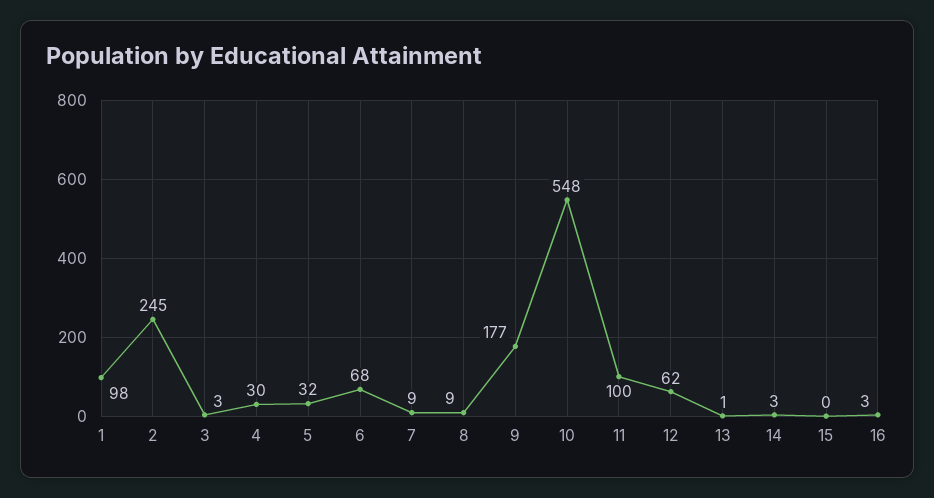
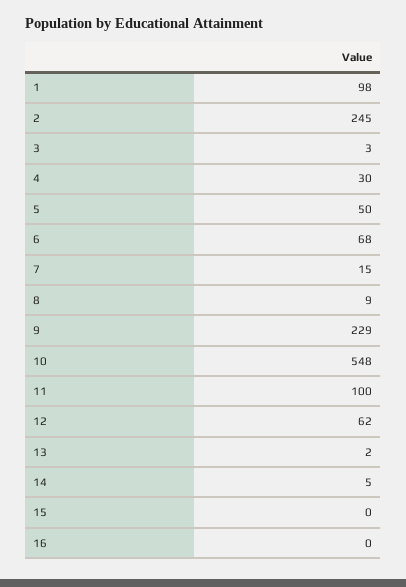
  {
    "1": 98,
    "2": 245,
    "3": 3,
    "4": 30,
-   "5": 32,
+   "5": 50,
    "6": 68,
-   "7": 9,
+   "7": 15,
    "8": 9,
-   "9": 177,
+   "9": 229,
    "10": 548,
    "11": 100,
    "12": 62,
-   "13": 1,
+   "13": 2,
-   "14": 3,
+   "14": 5,
    "15": 0,
-   "16": 3
+   "16": 0
  }

